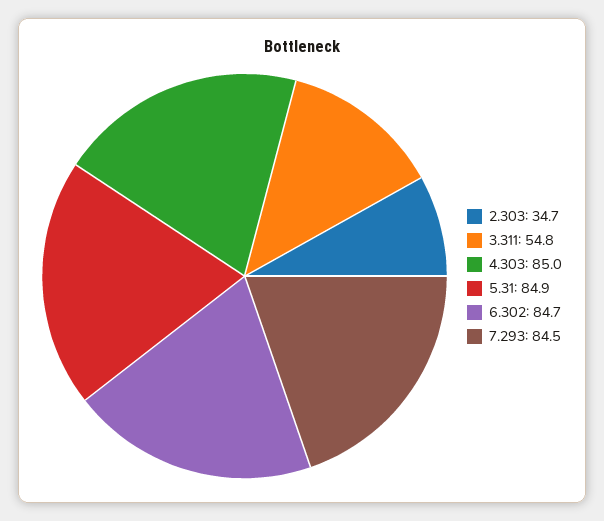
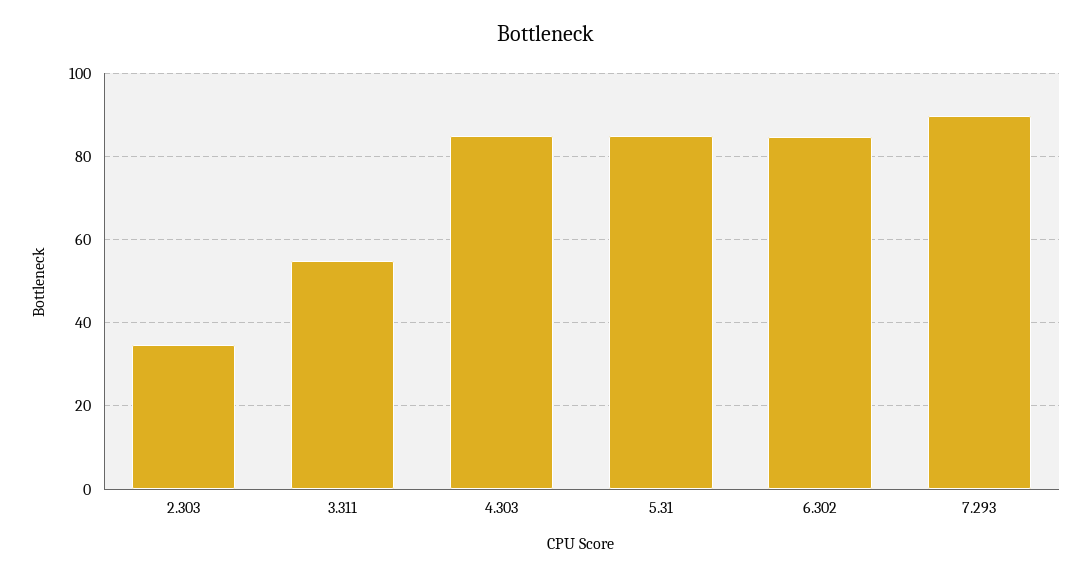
  {
    "2.303": 34.7,
    "3.311": 54.8,
    "4.303": 85,
    "5.31": 84.9,
    "6.302": 84.7,
-   "7.293": 84.5
+   "7.293": 90
  }

